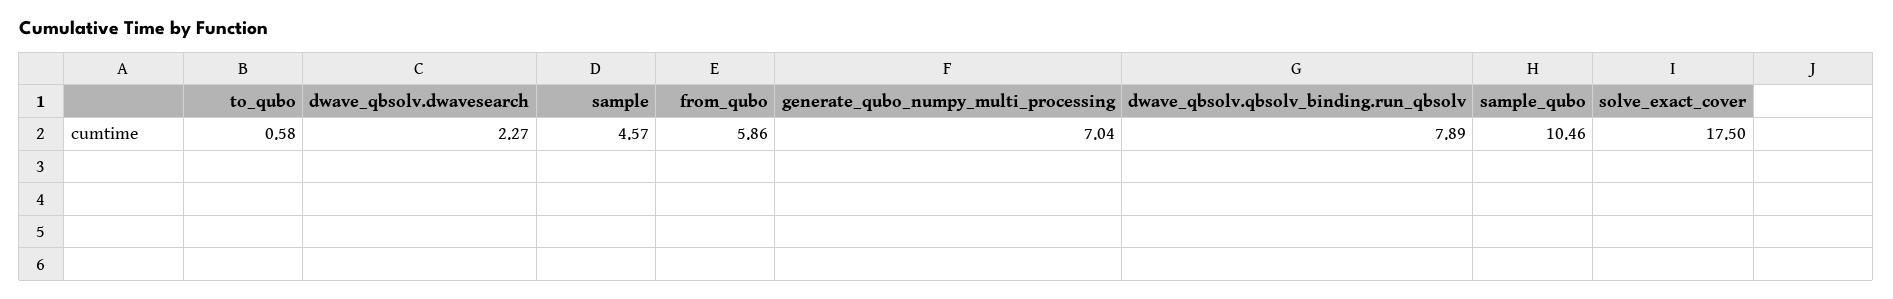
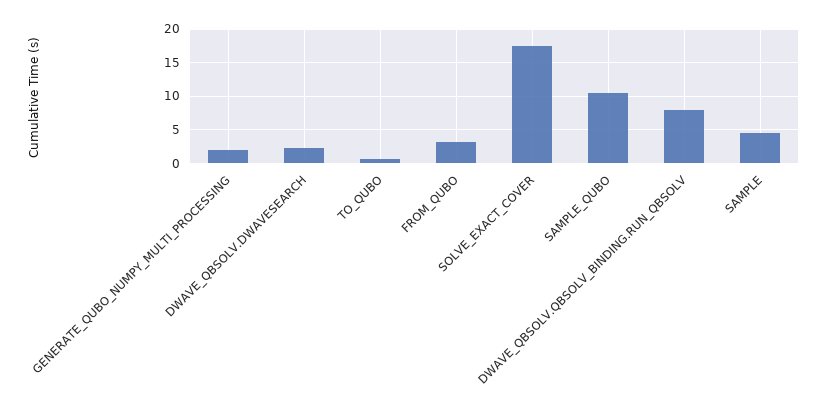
  {
    "to_qubo": 0.58,
    "dwave_qbsolv.dwavesearch": 2.27,
    "sample": 4.57,
-   "from_qubo": 5.86,
+   "from_qubo": 3,
-   "generate_qubo_numpy_multi_processing": 7.04,
+   "generate_qubo_numpy_multi_processing": 2,
    "dwave_qbsolv.qbsolv_binding.run_qbsolv": 7.89,
    "sample_qubo": 10.46,
    "solve_exact_cover": 17.5
  }

